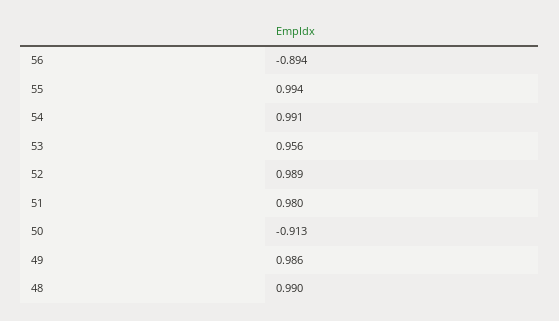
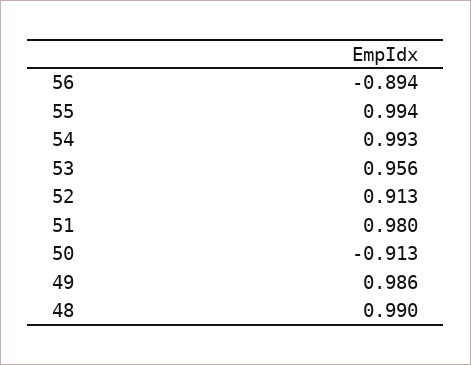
  {
    "56": -0.894,
    "55": 0.994,
-   "54": 0.991,
+   "54": 0.993,
    "53": 0.956,
-   "52": 0.989,
+   "52": 0.913,
    "51": 0.98,
    "50": -0.913,
    "49": 0.986,
    "48": 0.99
  }

